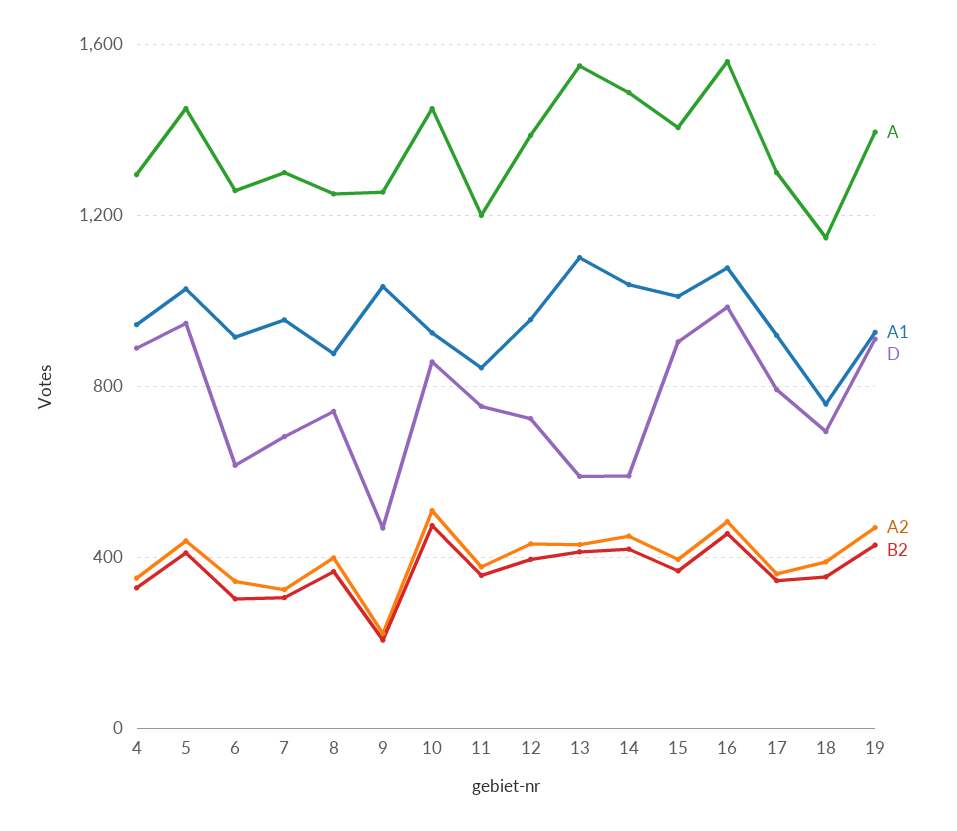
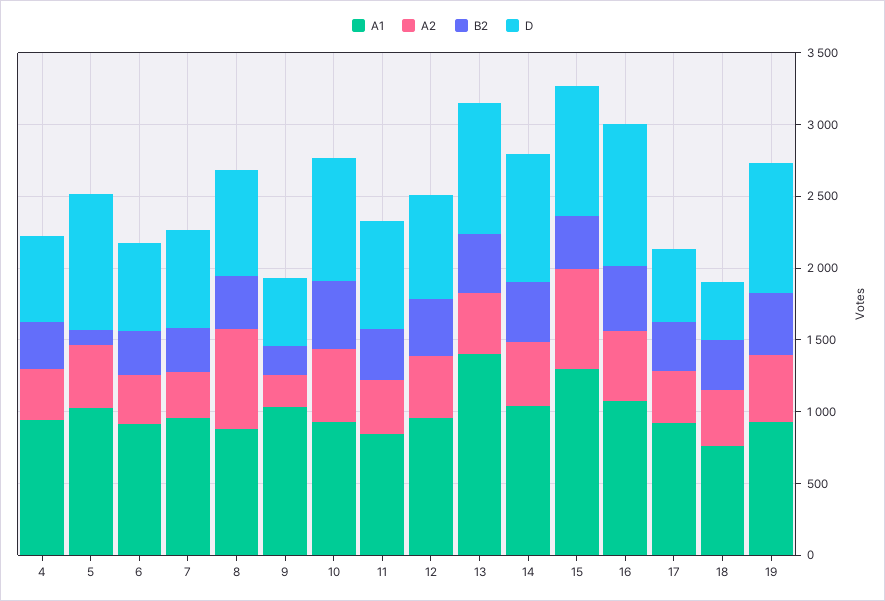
  {
-   "A": {
-     "4": 1300,
-     "5": 1450,
-     "6": 1250,
-     "7": 1300,
-     "8": 1250,
-     "9": 1250,
-     "10": 1450,
-     "11": 1200,
-     "12": 1400,
-     "13": 1550,
-     "14": 1500,
-     "15": 1400,
-     "16": 1550,
-     "17": 1300,
-     "18": 1150,
-     "19": 1400
-   },
    "A1": {
      "4": 950,
      "5": 1050,
      "6": 900,
      "7": 950,
      "8": 900,
      "9": 1050,
      "10": 950,
      "11": 850,
      "12": 950,
-     "13": 1100,
+     "13": 1400,
      "14": 1050,
-     "15": 1000,
+     "15": 1300,
      "16": 1100,
      "17": 900,
      "18": 750,
      "19": 950
    },
    "D": {
-     "4": 900,
+     "4": 600,
      "5": 950,
      "6": 600,
      "7": 700,
      "8": 750,
      "9": 450,
      "10": 850,
      "11": 750,
      "12": 700,
-     "13": 600,
+     "13": 900,
-     "14": 600,
+     "14": 900,
      "15": 900,
      "16": 1000,
-     "17": 800,
+     "17": 500,
-     "18": 700,
+     "18": 400,
      "19": 900
    },
    "A2": {
      "4": 350,
      "5": 450,
      "6": 350,
      "7": 300,
-     "8": 400,
+     "8": 700,
      "9": 200,
      "10": 500,
      "11": 400,
      "12": 450,
      "13": 450,
      "14": 450,
-     "15": 400,
+     "15": 700,
      "16": 500,
      "17": 350,
      "18": 400,
      "19": 450
    },
    "B2": {
      "4": 350,
-     "5": 400,
+     "5": 100,
      "6": 300,
      "7": 300,
      "8": 350,
      "9": 200,
      "10": 450,
      "11": 350,
      "12": 400,
      "13": 400,
      "14": 400,
      "15": 350,
      "16": 450,
      "17": 350,
      "18": 350,
      "19": 450
    }
  }

